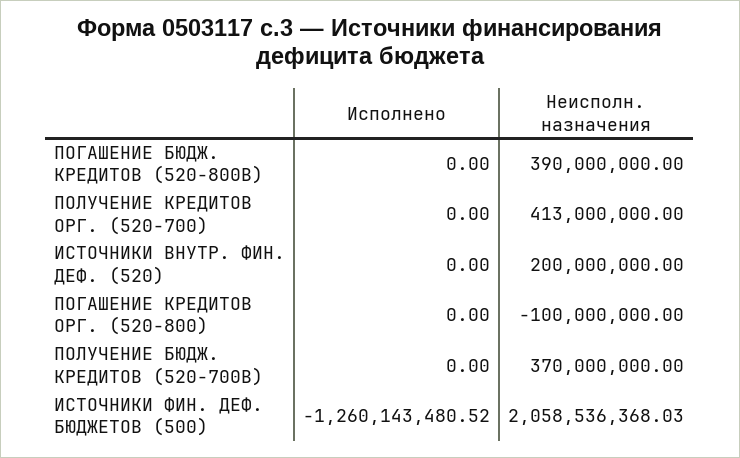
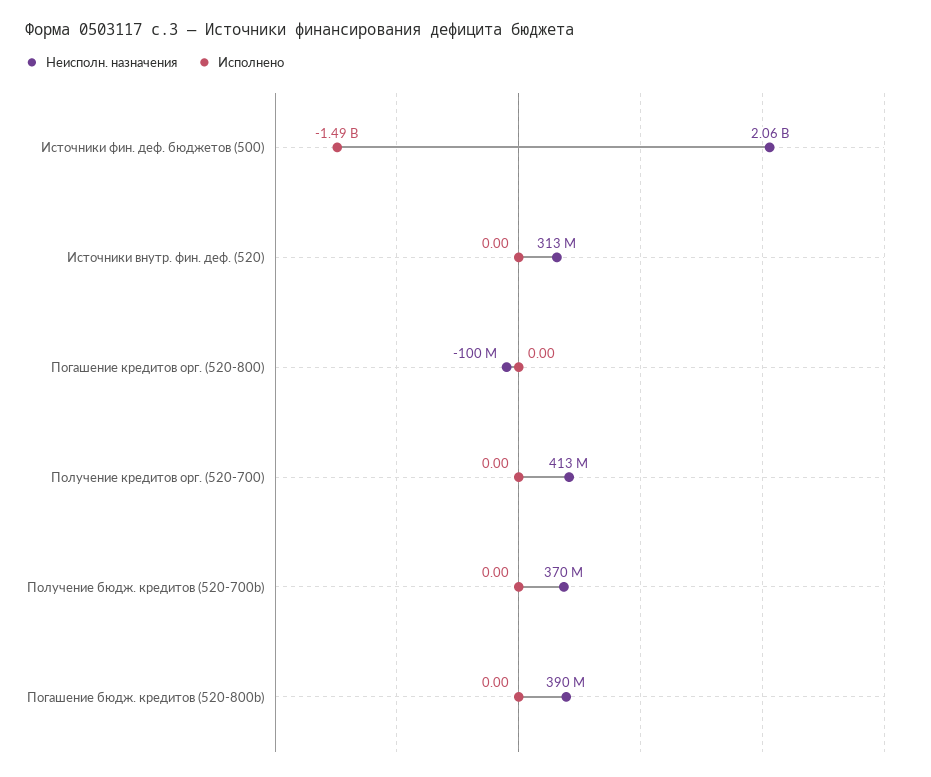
  {
    "Исполнено": {
      "ПОГАШЕНИЕ БЮДЖ. КРЕДИТОВ (520-800B)": 0,
      "ПОЛУЧЕНИЕ КРЕДИТОВ ОРГ. (520-700)": 0,
      "ИСТОЧНИКИ ВНУТР. ФИН. ДЕФ. (520)": 0,
      "ПОГАШЕНИЕ КРЕДИТОВ ОРГ. (520-800)": 0,
      "ПОЛУЧЕНИЕ БЮДЖ. КРЕДИТОВ (520-700B)": 0,
-     "ИСТОЧНИКИ ФИН. ДЕФ. БЮДЖЕТОВ (500)": -1260143480.52
+     "ИСТОЧНИКИ ФИН. ДЕФ. БЮДЖЕТОВ (500)": -1490000000
    },
    "Неисполн. назначения": {
      "ПОГАШЕНИЕ БЮДЖ. КРЕДИТОВ (520-800B)": 390000000,
      "ПОЛУЧЕНИЕ КРЕДИТОВ ОРГ. (520-700)": 413000000,
-     "ИСТОЧНИКИ ВНУТР. ФИН. ДЕФ. (520)": 200000000,
+     "ИСТОЧНИКИ ВНУТР. ФИН. ДЕФ. (520)": 313000000,
      "ПОГАШЕНИЕ КРЕДИТОВ ОРГ. (520-800)": -100000000,
      "ПОЛУЧЕНИЕ БЮДЖ. КРЕДИТОВ (520-700B)": 370000000,
      "ИСТОЧНИКИ ФИН. ДЕФ. БЮДЖЕТОВ (500)": 2058536368.03
    }
  }

